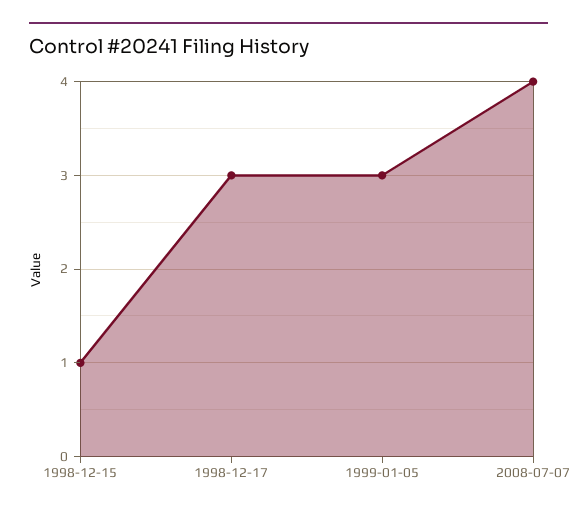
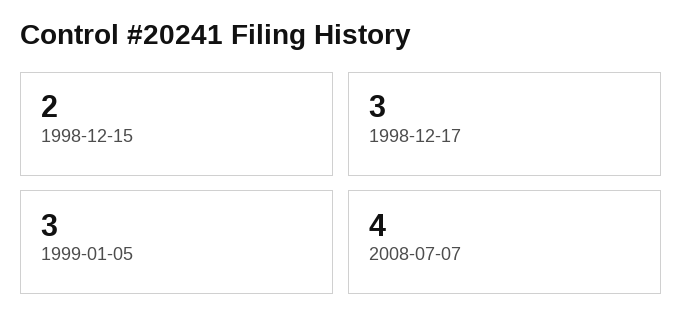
  {
-   "1998-12-15": 1,
+   "1998-12-15": 2,
    "1998-12-17": 3,
    "1999-01-05": 3,
    "2008-07-07": 4
  }

